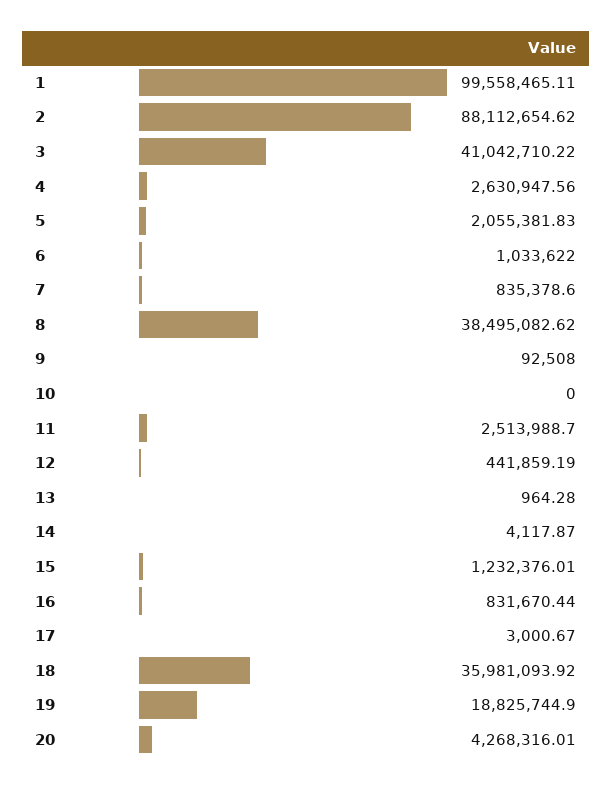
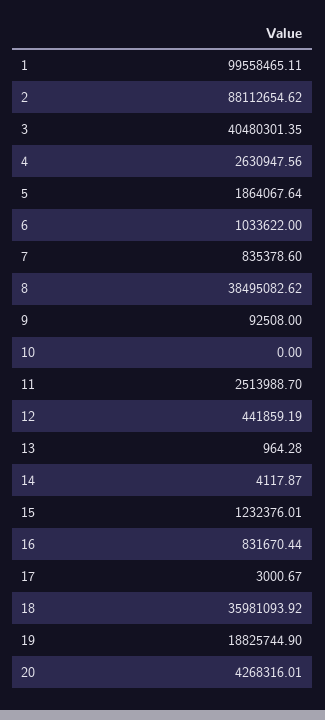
  {
    "1": 99558465.11,
    "2": 88112654.62,
-   "3": 41042710.22,
+   "3": 40480301.35,
    "4": 2630947.56,
-   "5": 2055381.83,
+   "5": 1864067.64,
    "6": 1033622,
    "7": 835378.6,
    "8": 38495082.62,
    "9": 92508,
    "10": 0,
    "11": 2513988.7,
    "12": 441859.19,
    "13": 964.28,
    "14": 4117.87,
    "15": 1232376.01,
    "16": 831670.44,
    "17": 3000.67,
    "18": 35981093.92,
    "19": 18825744.9,
    "20": 4268316.01
  }

